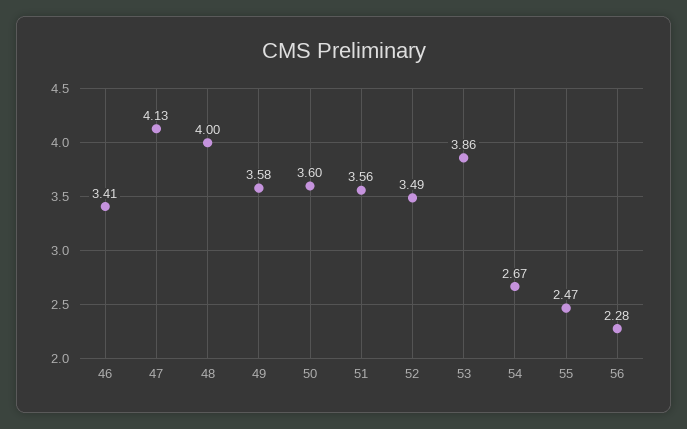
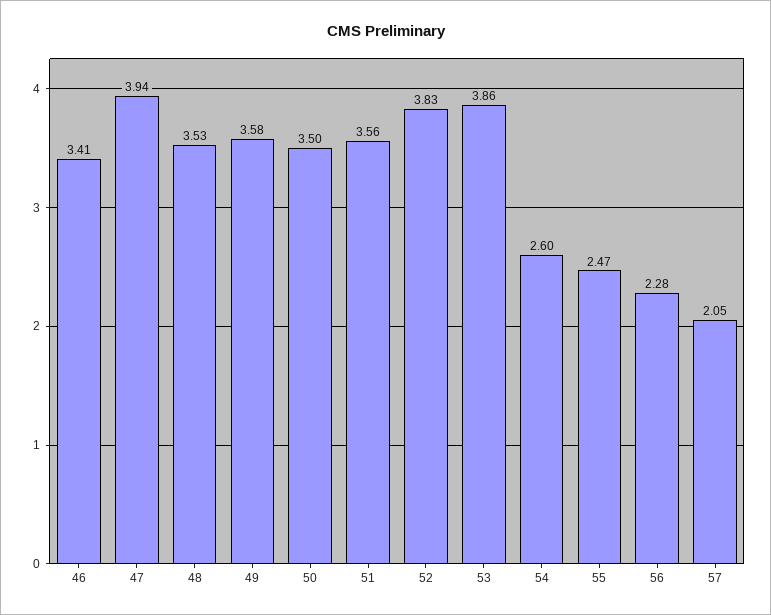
  {
    "46": 3.41,
-   "47": 4.13,
+   "47": 3.94,
-   "48": 4,
+   "48": 3.53,
    "49": 3.58,
-   "50": 3.6,
+   "50": 3.5,
    "51": 3.56,
-   "52": 3.49,
+   "52": 3.83,
    "53": 3.86,
-   "54": 2.67,
+   "54": 2.6,
    "55": 2.47,
-   "56": 2.28
+   "56": 2.28,
+   "57": 2.05
  }

